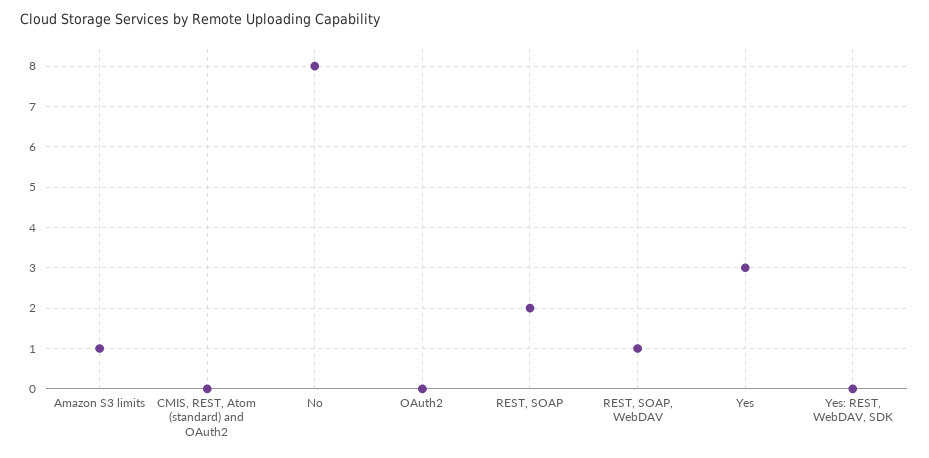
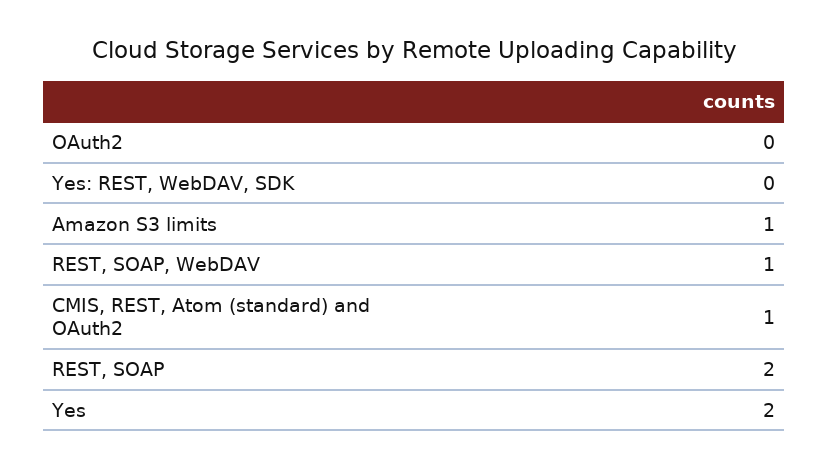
  {
    "Amazon S3 limits": 1,
-   "CMIS, REST, Atom (standard) and OAuth2": 0,
+   "CMIS, REST, Atom (standard) and OAuth2": 1,
-   "No": 8,
    "OAuth2": 0,
    "REST, SOAP": 2,
    "REST, SOAP, WebDAV": 1,
-   "Yes": 3,
+   "Yes": 2,
    "Yes: REST, WebDAV, SDK": 0
  }

